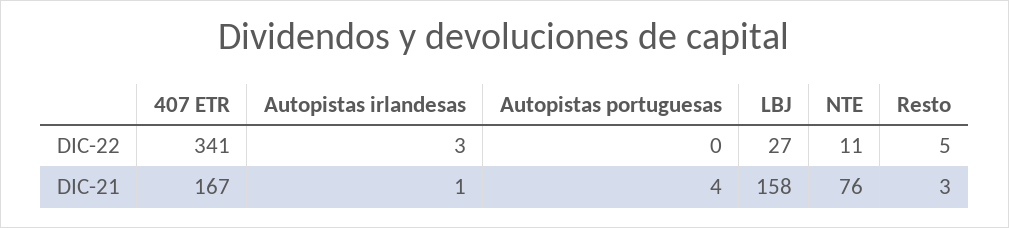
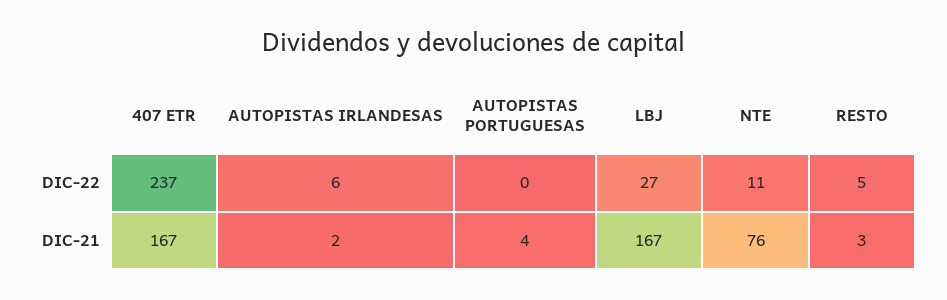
  {
    "407 ETR": {
-     "DIC-22": 341,
+     "DIC-22": 237,
      "DIC-21": 167
    },
    "Autopistas irlandesas": {
-     "DIC-22": 3,
+     "DIC-22": 6,
-     "DIC-21": 1
+     "DIC-21": 2
    },
    "Autopistas portuguesas": {
      "DIC-22": 0,
      "DIC-21": 4
    },
    "LBJ": {
      "DIC-22": 27,
-     "DIC-21": 158
+     "DIC-21": 167
    },
    "NTE": {
      "DIC-22": 11,
      "DIC-21": 76
    },
    "Resto": {
      "DIC-22": 5,
      "DIC-21": 3
    }
  }

